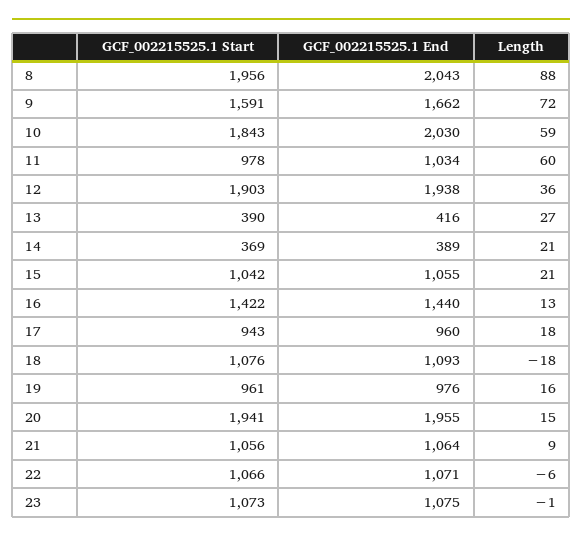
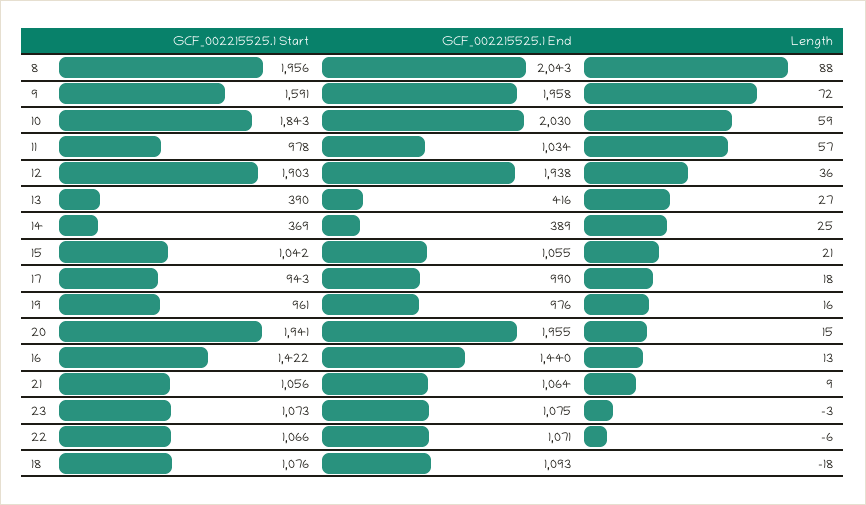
  {
    "GCF_002215525.1 Start": {
      "8": 1956,
      "9": 1591,
      "10": 1843,
      "11": 978,
      "12": 1903,
      "13": 390,
      "14": 369,
      "15": 1042,
      "16": 1422,
      "17": 943,
      "18": 1076,
      "19": 961,
      "20": 1941,
      "21": 1056,
      "22": 1066,
      "23": 1073
    },
    "GCF_002215525.1 End": {
      "8": 2043,
-     "9": 1662,
+     "9": 1958,
      "10": 2030,
      "11": 1034,
      "12": 1938,
      "13": 416,
      "14": 389,
      "15": 1055,
      "16": 1440,
-     "17": 960,
+     "17": 990,
      "18": 1093,
      "19": 976,
      "20": 1955,
      "21": 1064,
      "22": 1071,
      "23": 1075
    },
    "Length": {
      "8": 88,
      "9": 72,
      "10": 59,
-     "11": 60,
+     "11": 57,
      "12": 36,
      "13": 27,
-     "14": 21,
+     "14": 25,
      "15": 21,
      "16": 13,
      "17": 18,
      "18": -18,
      "19": 16,
      "20": 15,
      "21": 9,
      "22": -6,
-     "23": -1
+     "23": -3
    }
  }

